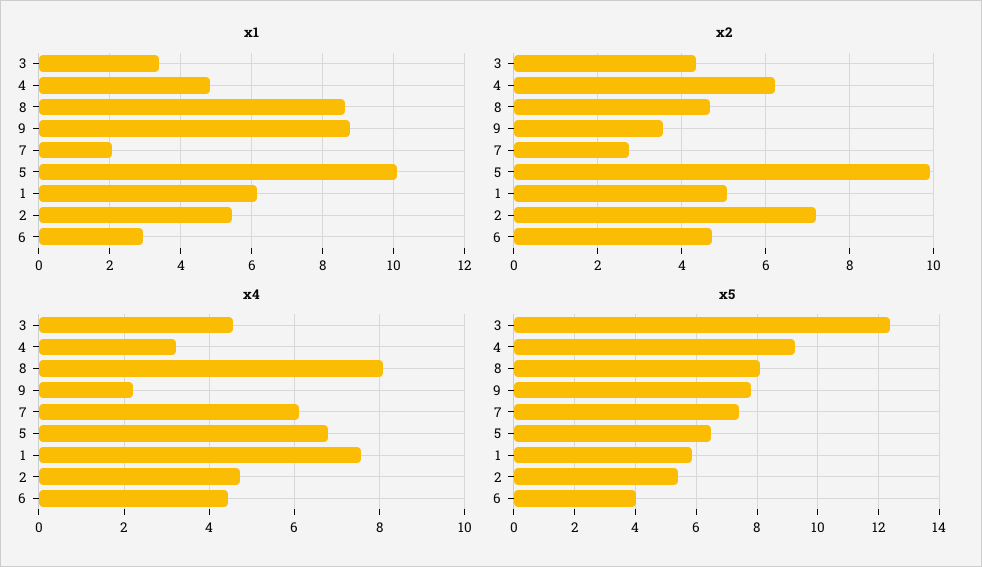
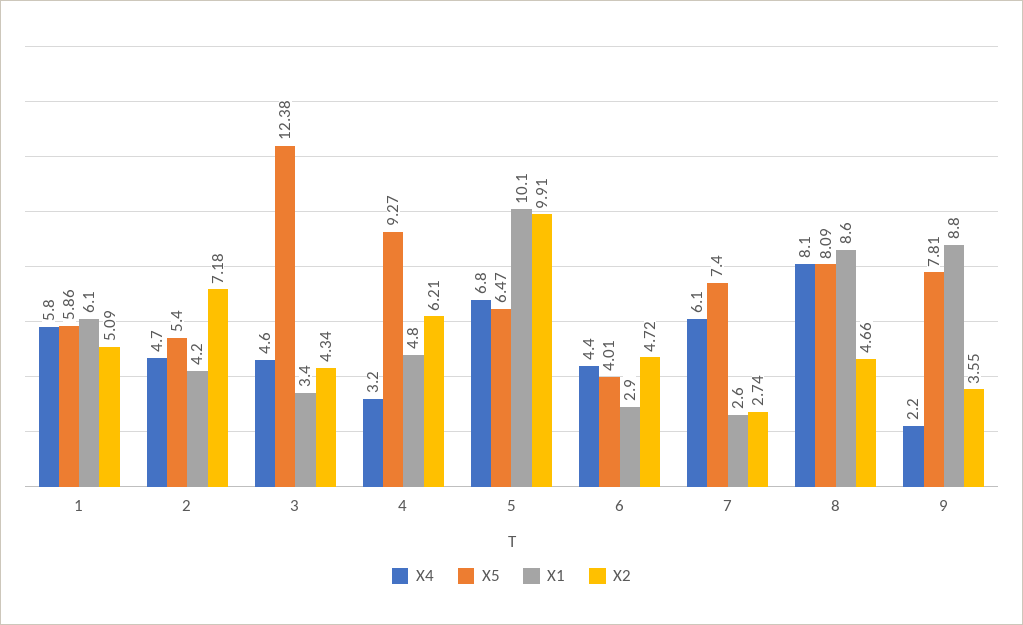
  {
    "x1": {
      "3": 3.4,
      "4": 4.8,
      "8": 8.6,
      "9": 8.8,
-     "7": 2,
+     "7": 2.6,
      "5": 10.1,
      "1": 6.1,
-     "2": 5.4,
+     "2": 4.2,
      "6": 2.9
    },
    "x2": {
      "3": 4.34,
      "4": 6.21,
      "8": 4.66,
      "9": 3.55,
      "7": 2.74,
      "5": 9.91,
      "1": 5.09,
      "2": 7.18,
      "6": 4.72
    },
    "x4": {
      "3": 4.6,
      "4": 3.2,
      "8": 8.1,
      "9": 2.2,
      "7": 6.1,
      "5": 6.8,
-     "1": 7.6,
+     "1": 5.8,
      "2": 4.7,
      "6": 4.4
    },
    "x5": {
      "3": 12.38,
      "4": 9.27,
      "8": 8.09,
      "9": 7.81,
      "7": 7.4,
      "5": 6.47,
      "1": 5.86,
      "2": 5.4,
      "6": 4.01
    }
  }

